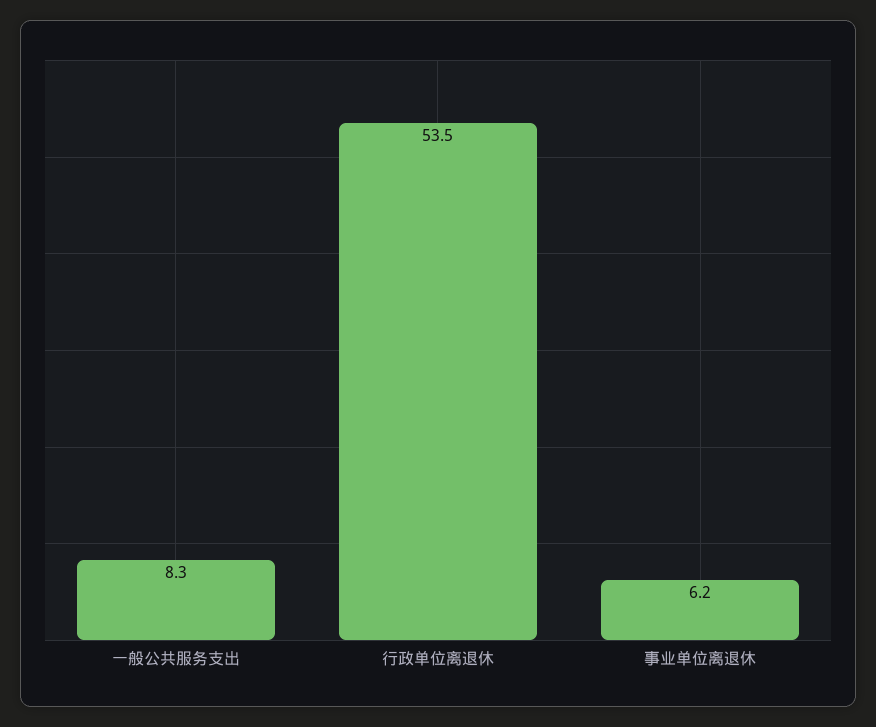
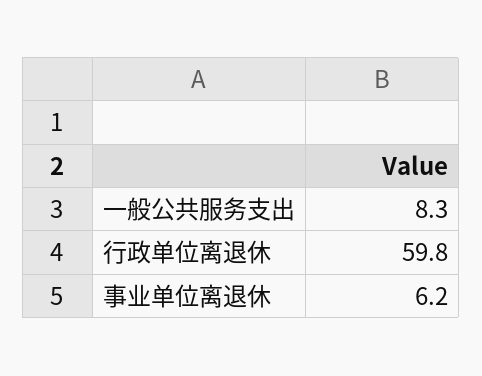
  {
    "一般公共服务支出": 8.3,
-   "行政单位离退休": 53.5,
+   "行政单位离退休": 59.8,
    "事业单位离退休": 6.2
  }

